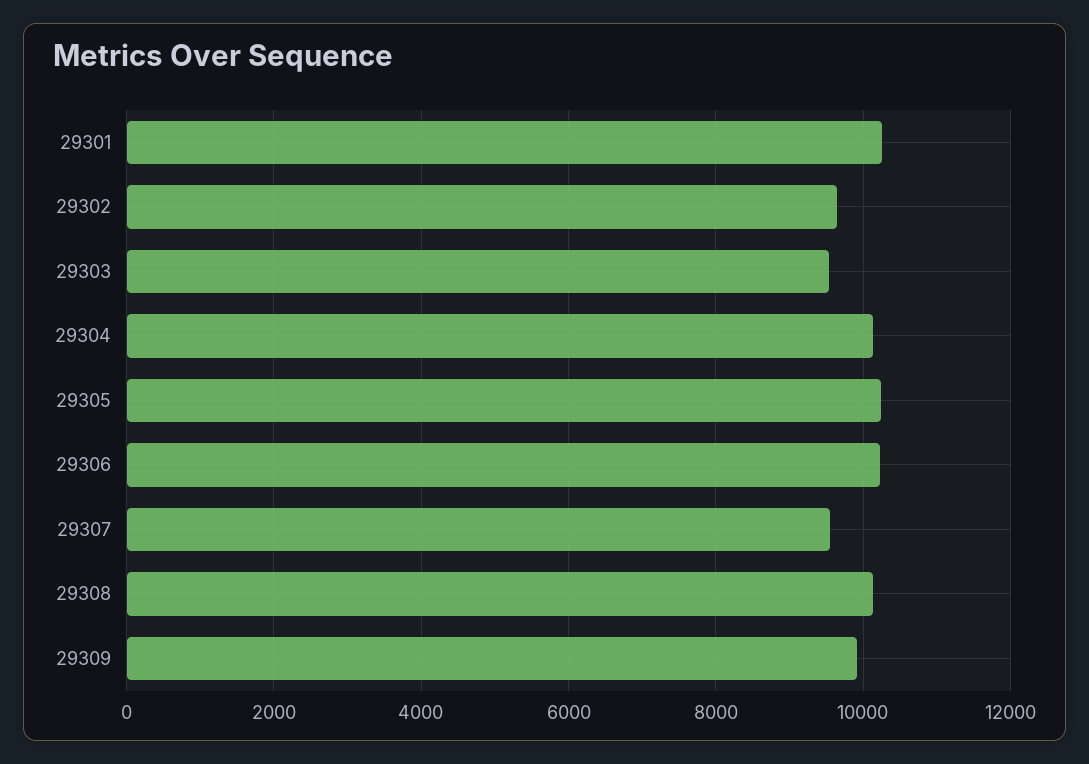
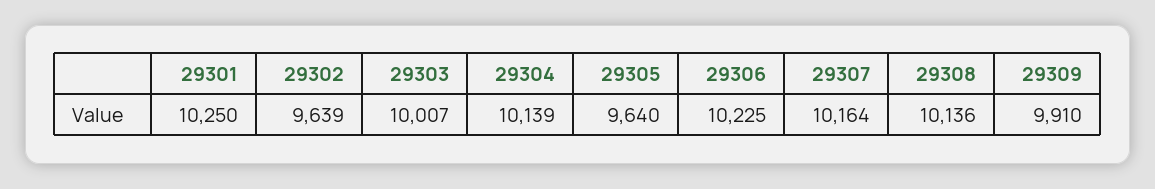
  {
    "29301": 10250,
    "29302": 9639,
-   "29303": 9600,
+   "29303": 10007,
    "29304": 10139,
-   "29305": 10200,
+   "29305": 9640,
    "29306": 10225,
-   "29307": 9600,
+   "29307": 10164,
    "29308": 10136,
    "29309": 9910
  }

